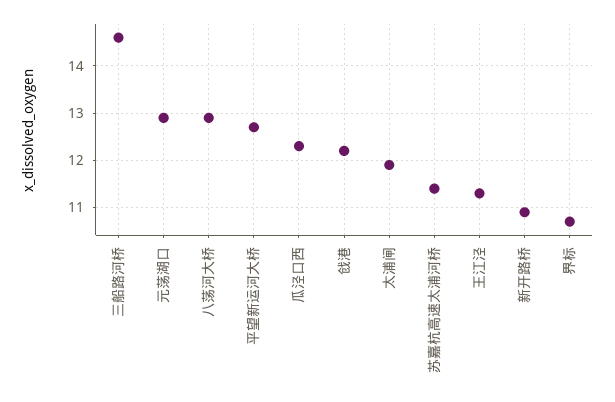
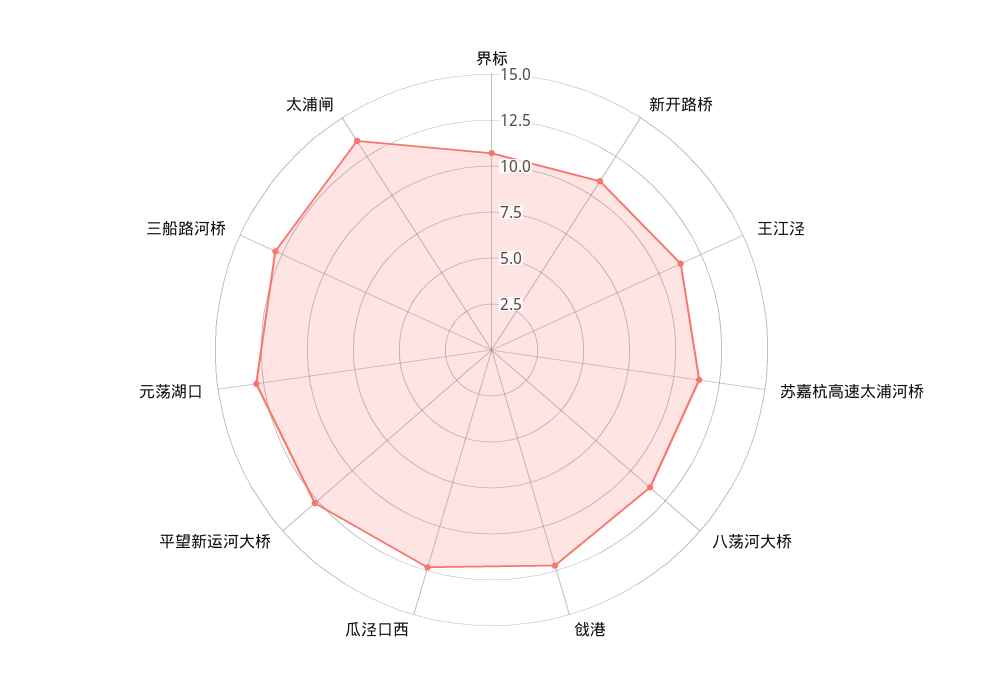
  {
-   "三船路河桥": 14.5,
+   "三船路河桥": 13,
    "元荡湖口": 13,
-   "八荡河大桥": 13,
+   "八荡河大桥": 11.5,
    "平望新运河大桥": 12.5,
    "瓜泾口西": 12.5,
    "戗港": 12,
-   "太浦闸": 12,
+   "太浦闸": 13.5,
    "苏嘉杭高速太浦河桥": 11.5,
    "王江泾": 11.5,
    "新开路桥": 11,
    "界标": 10.5
  }

